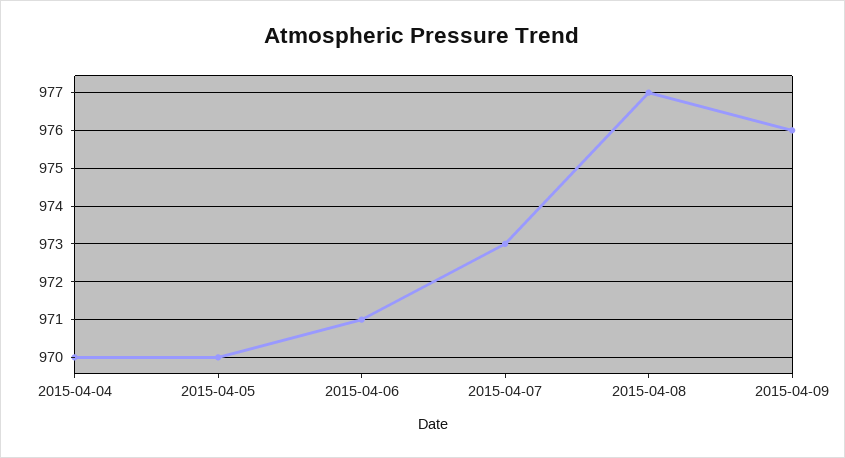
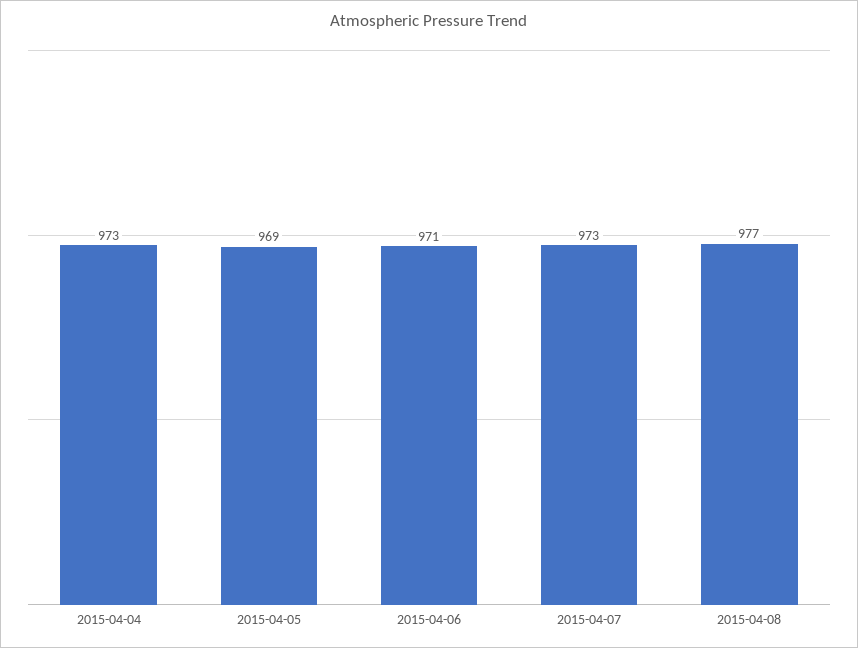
  {
-   "2015-04-04": 970,
+   "2015-04-04": 973,
-   "2015-04-05": 970,
+   "2015-04-05": 969,
    "2015-04-06": 971,
    "2015-04-07": 973,
-   "2015-04-08": 977,
+   "2015-04-08": 977
-   "2015-04-09": 976
  }

